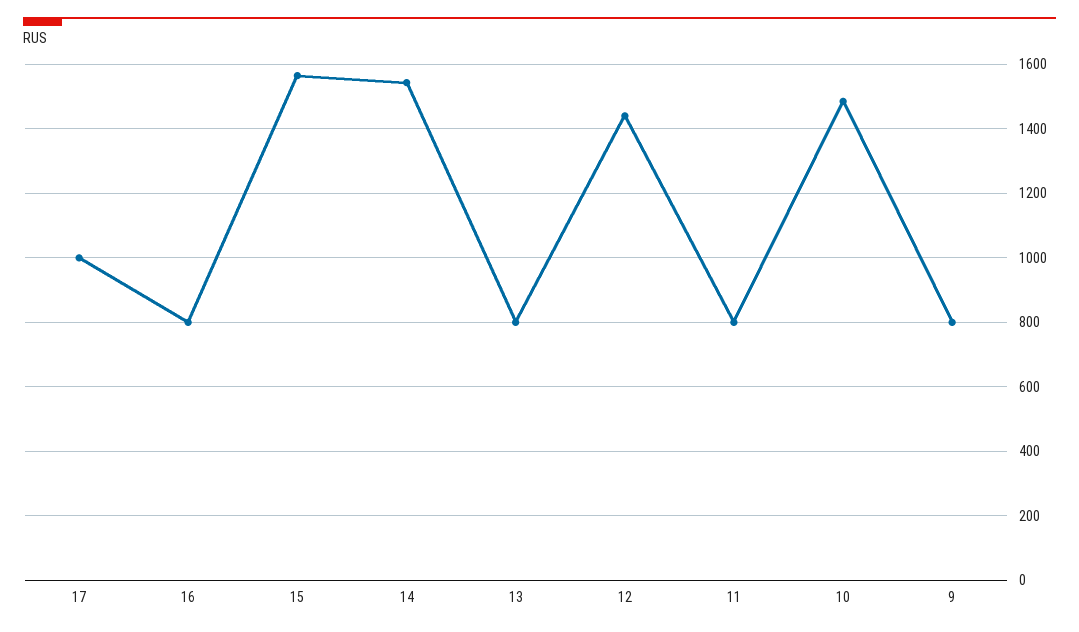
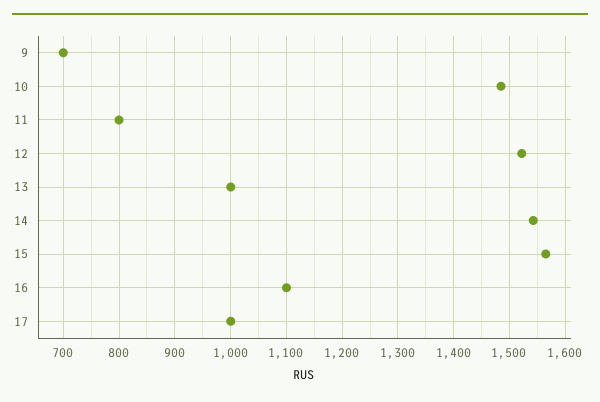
  {
    "17": 1000,
-   "16": 800,
+   "16": 1100,
    "15": 1560,
    "14": 1540,
-   "13": 800,
+   "13": 1000,
-   "12": 1440,
+   "12": 1520,
    "11": 800,
    "10": 1480,
-   "9": 800
+   "9": 700
  }

